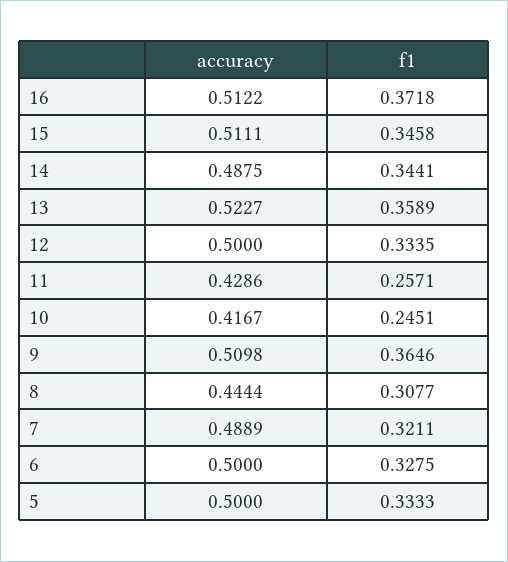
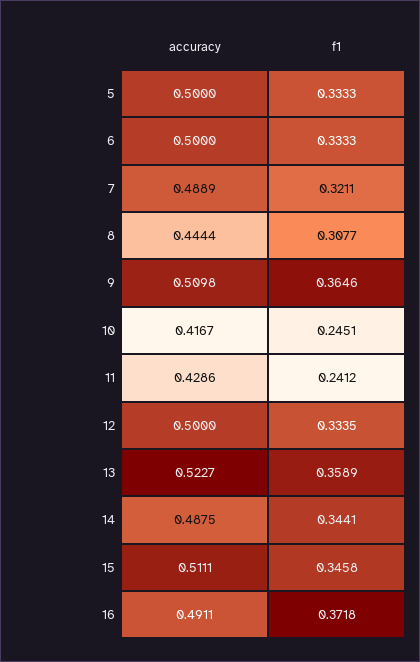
  {
    "accuracy": {
-     "16": 0.5122,
+     "16": 0.4911,
      "15": 0.5111,
      "14": 0.4875,
      "13": 0.5227,
      "12": 0.5,
      "11": 0.4286,
      "10": 0.4167,
      "9": 0.5098,
      "8": 0.4444,
      "7": 0.4889,
      "6": 0.5,
      "5": 0.5
    },
    "f1": {
      "16": 0.3718,
      "15": 0.3458,
      "14": 0.3441,
      "13": 0.3589,
      "12": 0.3335,
-     "11": 0.2571,
+     "11": 0.2412,
      "10": 0.2451,
      "9": 0.3646,
      "8": 0.3077,
      "7": 0.3211,
-     "6": 0.3275,
+     "6": 0.3333,
      "5": 0.3333
    }
  }

